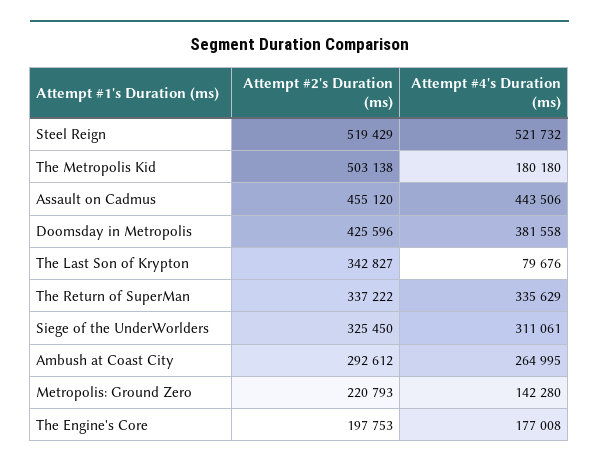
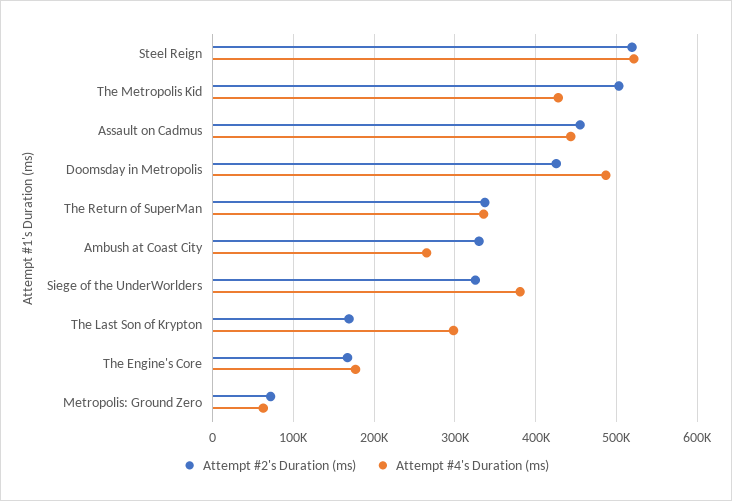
  {
    "Attempt #2's Duration (ms)": {
      "Steel Reign": 519429,
      "The Metropolis Kid": 503138,
      "Assault on Cadmus": 455120,
      "Doomsday in Metropolis": 425596,
-     "The Last Son of Krypton": 342827,
+     "The Last Son of Krypton": 170000,
      "The Return of SuperMan": 337222,
      "Siege of the UnderWorlders": 325450,
-     "Ambush at Coast City": 292612,
+     "Ambush at Coast City": 330000,
-     "Metropolis: Ground Zero": 220793,
+     "Metropolis: Ground Zero": 70000,
-     "The Engine's Core": 197753
+     "The Engine's Core": 170000
    },
    "Attempt #4's Duration (ms)": {
      "Steel Reign": 521732,
-     "The Metropolis Kid": 180180,
+     "The Metropolis Kid": 430000,
      "Assault on Cadmus": 443506,
-     "Doomsday in Metropolis": 381558,
+     "Doomsday in Metropolis": 490000,
-     "The Last Son of Krypton": 79676,
+     "The Last Son of Krypton": 300000,
      "The Return of SuperMan": 335629,
-     "Siege of the UnderWorlders": 311061,
+     "Siege of the UnderWorlders": 380000,
      "Ambush at Coast City": 264995,
-     "Metropolis: Ground Zero": 142280,
+     "Metropolis: Ground Zero": 60000,
      "The Engine's Core": 177008
    }
  }

